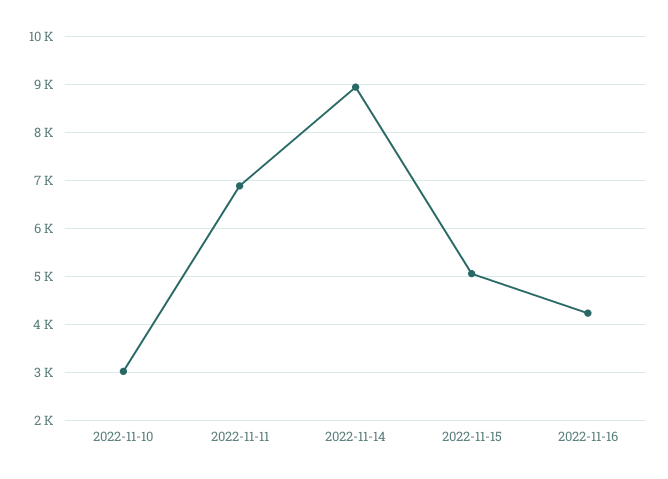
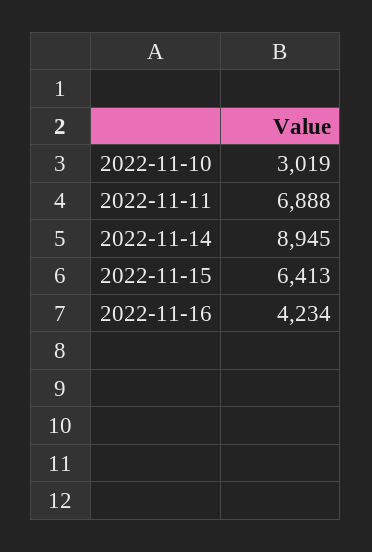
  {
    "2022-11-10": 3019,
    "2022-11-11": 6888,
    "2022-11-14": 8945,
-   "2022-11-15": 5000,
+   "2022-11-15": 6413,
    "2022-11-16": 4234
  }

